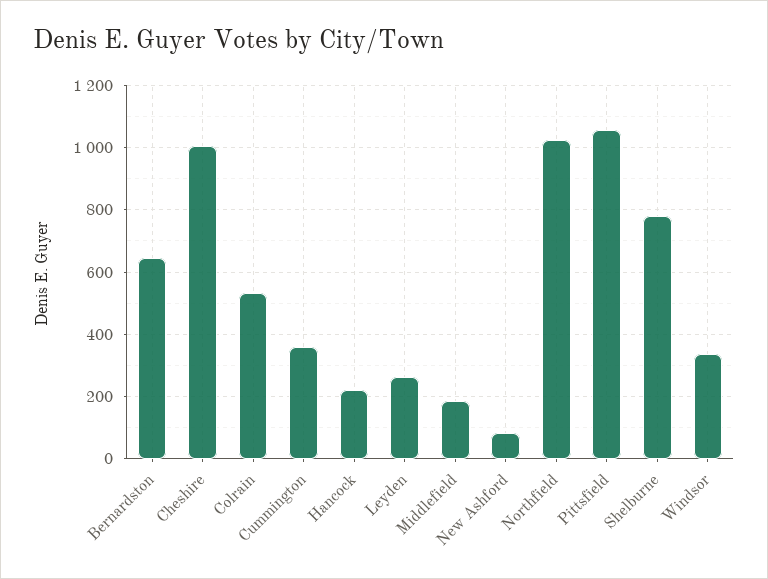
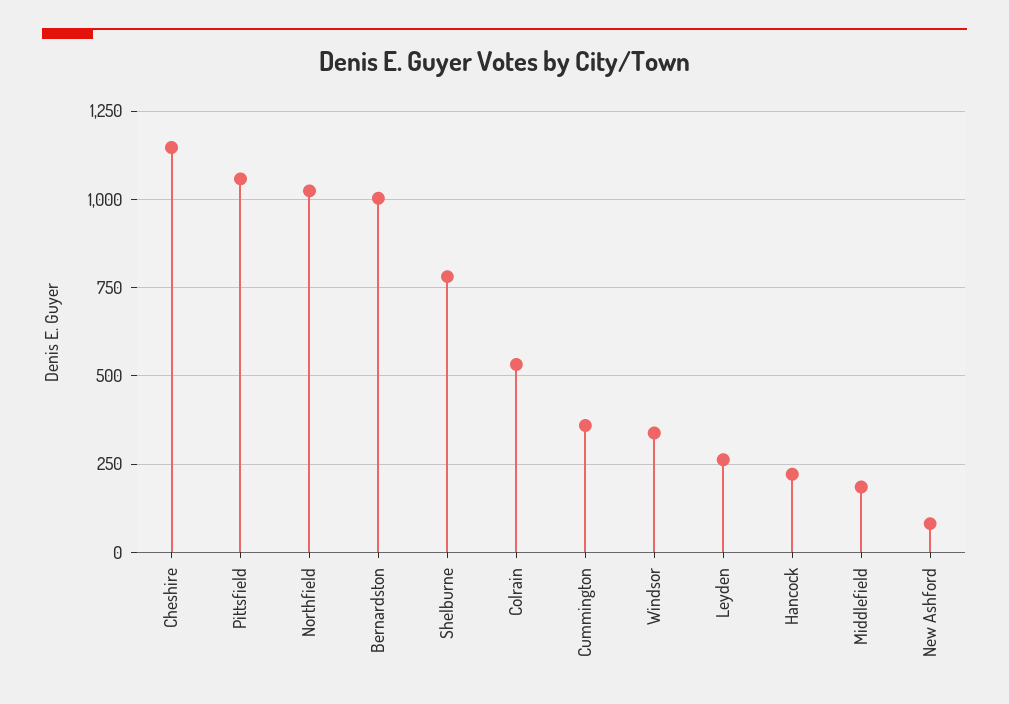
  {
-   "Bernardston": 640,
+   "Bernardston": 1000,
-   "Cheshire": 1000,
+   "Cheshire": 1150,
    "Colrain": 540,
    "Cummington": 360,
    "Hancock": 220,
    "Leyden": 260,
    "Middlefield": 180,
    "New Ashford": 80,
    "Northfield": 1020,
    "Pittsfield": 1060,
    "Shelburne": 780,
    "Windsor": 340
  }

